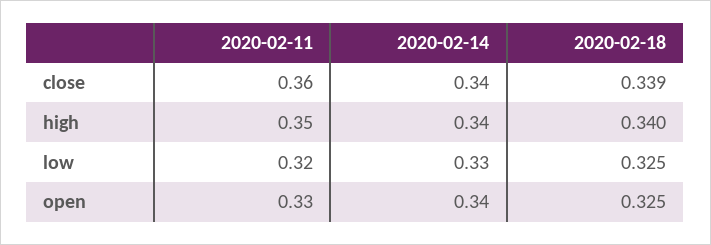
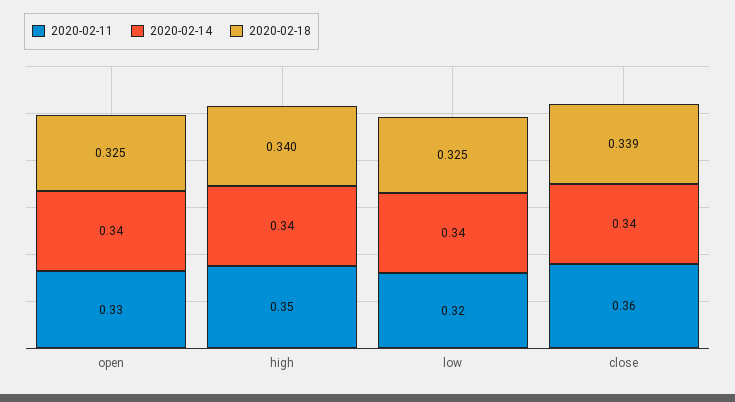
  {
    "2020-02-11": {
      "close": 0.36,
      "high": 0.35,
      "low": 0.32,
      "open": 0.33
    },
    "2020-02-14": {
      "close": 0.34,
      "high": 0.34,
-     "low": 0.33,
+     "low": 0.34,
      "open": 0.34
    },
    "2020-02-18": {
      "close": 0.339,
      "high": 0.34,
      "low": 0.325,
      "open": 0.325
    }
  }

